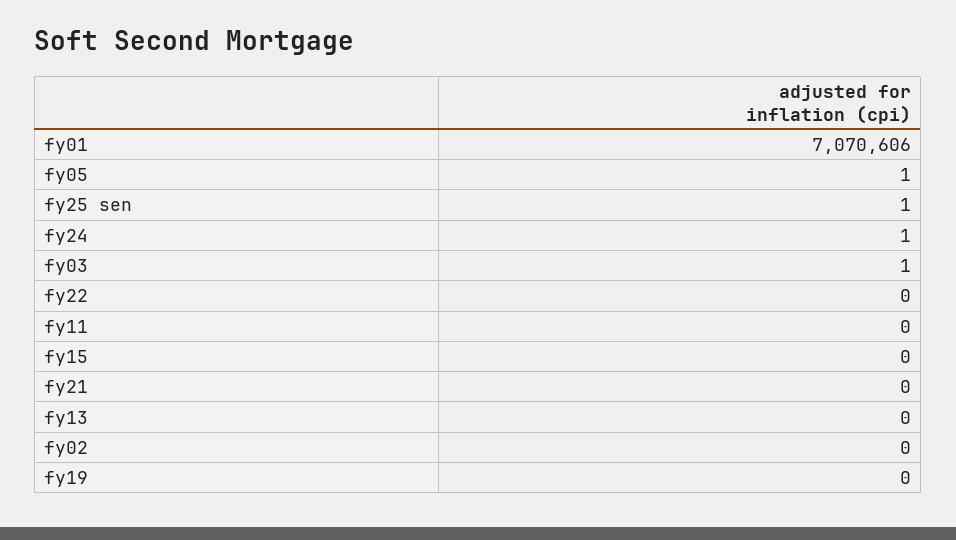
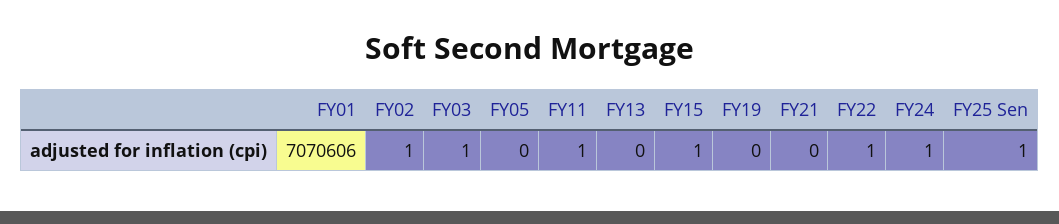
  {
    "fy01": 7070606,
-   "fy05": 1,
+   "fy05": 0,
    "fy25 sen": 1,
    "fy24": 1,
    "fy03": 1,
-   "fy22": 0,
+   "fy22": 1,
-   "fy11": 0,
+   "fy11": 1,
-   "fy15": 0,
+   "fy15": 1,
    "fy21": 0,
    "fy13": 0,
-   "fy02": 0,
+   "fy02": 1,
    "fy19": 0
  }

